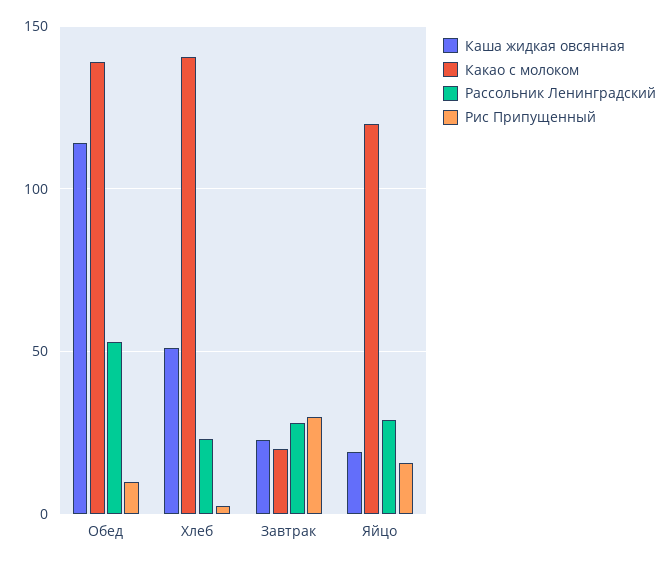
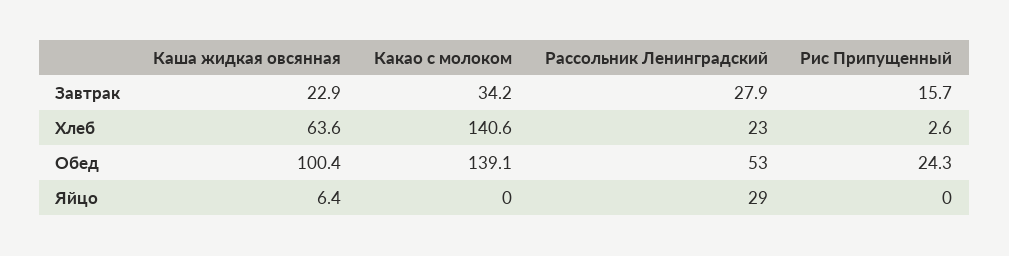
  {
    "Каша жидкая овсянная": {
-     "Обед": 115,
+     "Обед": 100.4,
-     "Хлеб": 50,
+     "Хлеб": 63.6,
      "Завтрак": 22.9,
-     "Яйцо": 20
+     "Яйцо": 6.4
    },
    "Какао с молоком": {
      "Обед": 139.1,
      "Хлеб": 140.6,
-     "Завтрак": 20,
+     "Завтрак": 34.2,
-     "Яйцо": 120
+     "Яйцо": 0
    },
    "Рассольник Ленинградский": {
      "Обед": 53,
      "Хлеб": 23,
      "Завтрак": 27.9,
      "Яйцо": 29
    },
    "Рис Припущенный": {
-     "Обед": 10,
+     "Обед": 24.3,
      "Хлеб": 2.6,
-     "Завтрак": 30,
+     "Завтрак": 15.7,
-     "Яйцо": 15
+     "Яйцо": 0
    }
  }

